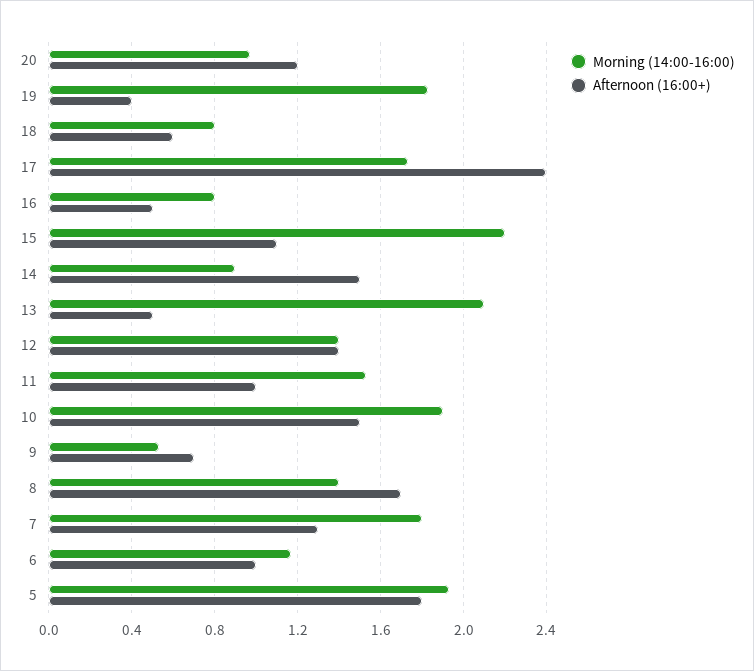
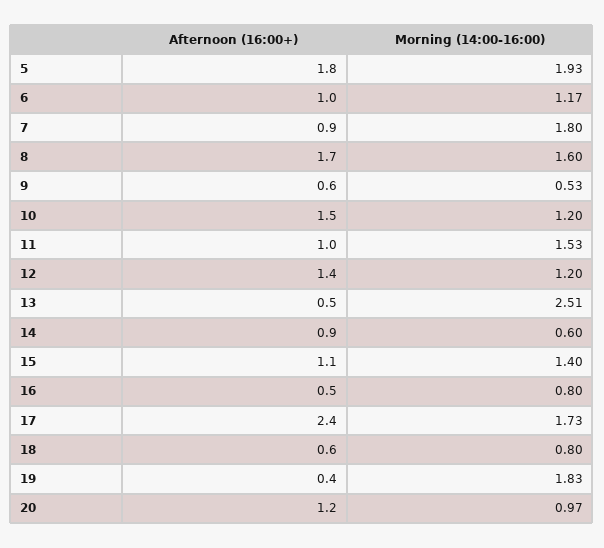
  {
    "Morning (14:00-16:00)": {
      "20": 0.97,
      "19": 1.83,
      "18": 0.8,
      "17": 1.73,
      "16": 0.8,
-     "15": 2.2,
+     "15": 1.4,
-     "14": 0.9,
+     "14": 0.6,
-     "13": 2.1,
+     "13": 2.51,
-     "12": 1.4,
+     "12": 1.2,
      "11": 1.53,
-     "10": 1.9,
+     "10": 1.2,
      "9": 0.53,
-     "8": 1.4,
+     "8": 1.6,
      "7": 1.8,
      "6": 1.17,
      "5": 1.93
    },
    "Afternoon (16:00+)": {
      "20": 1.2,
      "19": 0.4,
      "18": 0.6,
      "17": 2.4,
      "16": 0.5,
      "15": 1.1,
-     "14": 1.5,
+     "14": 0.9,
      "13": 0.5,
      "12": 1.4,
      "11": 1,
      "10": 1.5,
-     "9": 0.7,
+     "9": 0.6,
      "8": 1.7,
-     "7": 1.3,
+     "7": 0.9,
      "6": 1,
      "5": 1.8
    }
  }

